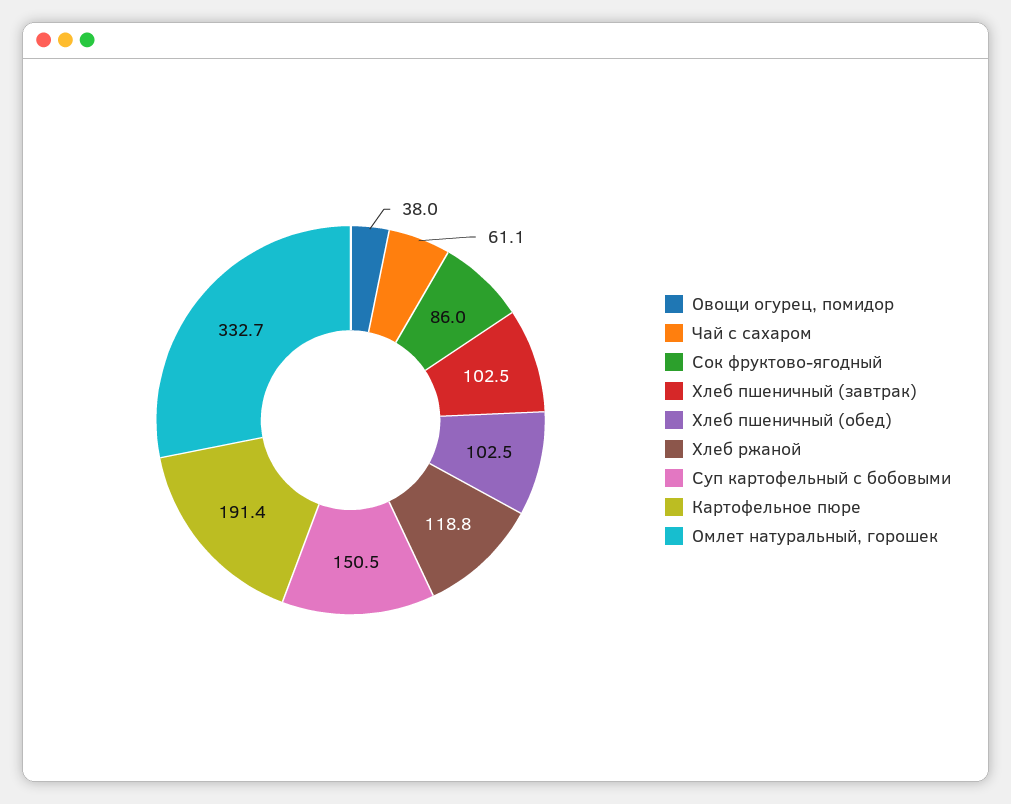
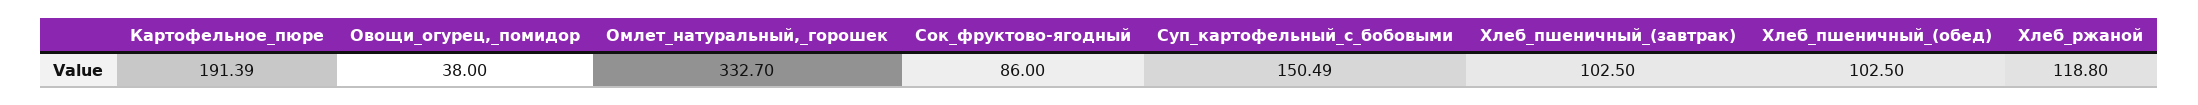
  {
    "Овощи огурец, помидор": 38,
-   "Чай с сахаром": 61.1,
    "Сок фруктово-ягодный": 86,
    "Хлеб пшеничный (завтрак)": 102.5,
    "Хлеб пшеничный (обед)": 102.5,
    "Хлеб ржаной": 118.8,
    "Суп картофельный с бобовыми": 150.49,
    "Картофельное пюре": 191.39,
    "Омлет натуральный, горошек": 332.7
  }

